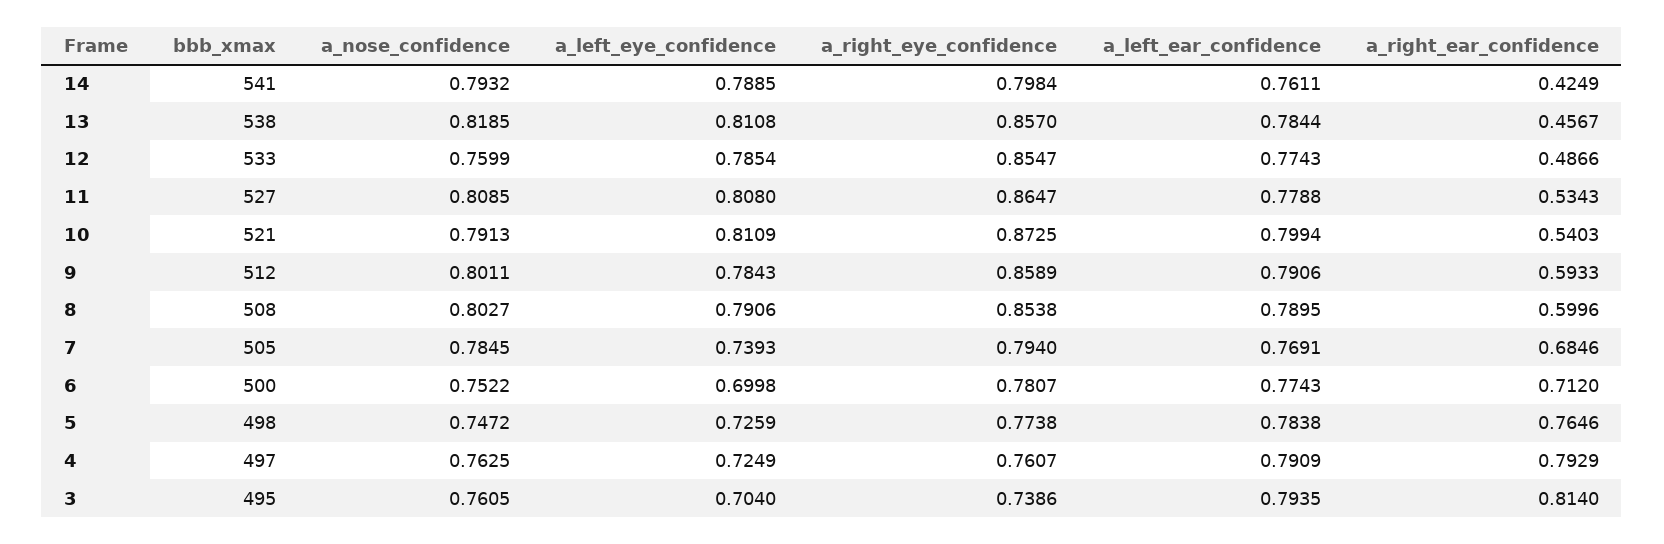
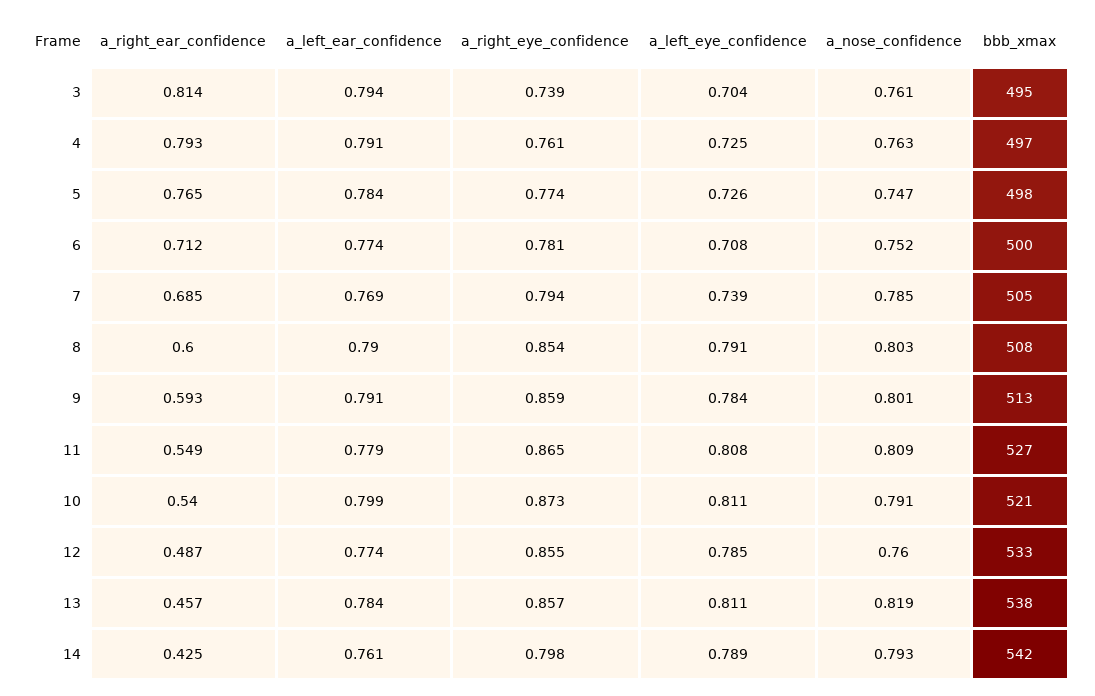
  {
    "bbb_xmax": {
-     "14": 541,
+     "14": 542,
      "13": 538,
      "12": 533,
      "11": 527,
      "10": 521,
-     "9": 512,
+     "9": 513,
      "8": 508,
      "7": 505,
      "6": 500,
      "5": 498,
      "4": 497,
      "3": 495
    },
    "a_nose_confidence": {
      "14": 0.7932,
      "13": 0.8185,
      "12": 0.7599,
      "11": 0.8085,
      "10": 0.7913,
      "9": 0.8011,
      "8": 0.8027,
      "7": 0.7845,
      "6": 0.7522,
      "5": 0.7472,
      "4": 0.7625,
      "3": 0.7605
    },
    "a_left_eye_confidence": {
      "14": 0.7885,
      "13": 0.8108,
      "12": 0.7854,
      "11": 0.808,
      "10": 0.8109,
      "9": 0.7843,
      "8": 0.7906,
      "7": 0.7393,
-     "6": 0.6998,
+     "6": 0.708,
      "5": 0.7259,
      "4": 0.7249,
      "3": 0.704
    },
    "a_right_eye_confidence": {
      "14": 0.7984,
      "13": 0.857,
      "12": 0.8547,
      "11": 0.8647,
      "10": 0.8725,
      "9": 0.8589,
      "8": 0.8538,
      "7": 0.794,
      "6": 0.7807,
      "5": 0.7738,
      "4": 0.7607,
      "3": 0.7386
    },
    "a_left_ear_confidence": {
      "14": 0.7611,
      "13": 0.7844,
      "12": 0.7743,
      "11": 0.7788,
      "10": 0.7994,
      "9": 0.7906,
      "8": 0.7895,
      "7": 0.7691,
      "6": 0.7743,
      "5": 0.7838,
      "4": 0.7909,
      "3": 0.7935
    },
    "a_right_ear_confidence": {
      "14": 0.4249,
      "13": 0.4567,
      "12": 0.4866,
-     "11": 0.5343,
+     "11": 0.549,
      "10": 0.5403,
      "9": 0.5933,
      "8": 0.5996,
      "7": 0.6846,
      "6": 0.712,
      "5": 0.7646,
      "4": 0.7929,
      "3": 0.814
    }
  }

